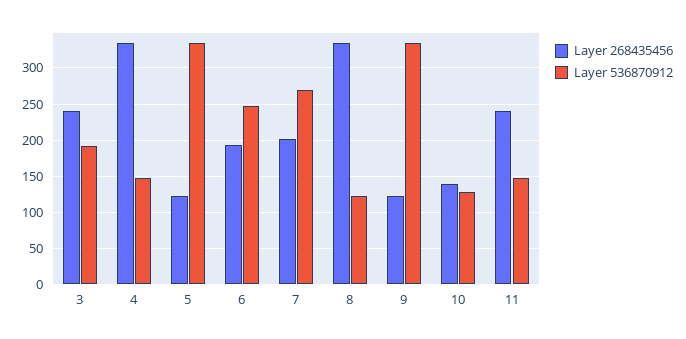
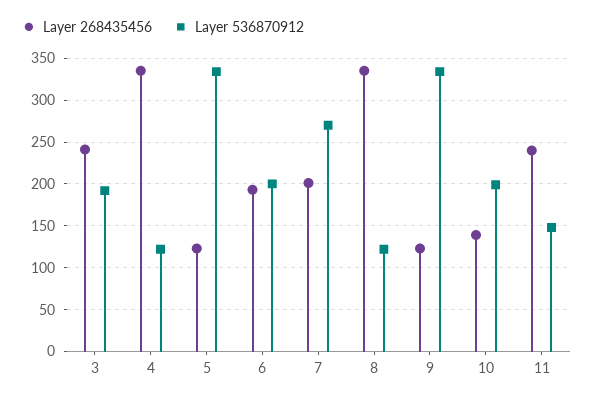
  {
    "Layer 268435456": {
      "3": 240,
      "4": 340,
      "5": 120,
      "6": 190,
      "7": 200,
      "8": 340,
      "9": 120,
      "10": 140,
      "11": 240
    },
    "Layer 536870912": {
      "3": 190,
-     "4": 150,
+     "4": 120,
      "5": 330,
-     "6": 250,
+     "6": 200,
      "7": 270,
      "8": 120,
      "9": 330,
-     "10": 130,
+     "10": 200,
      "11": 150
    }
  }

